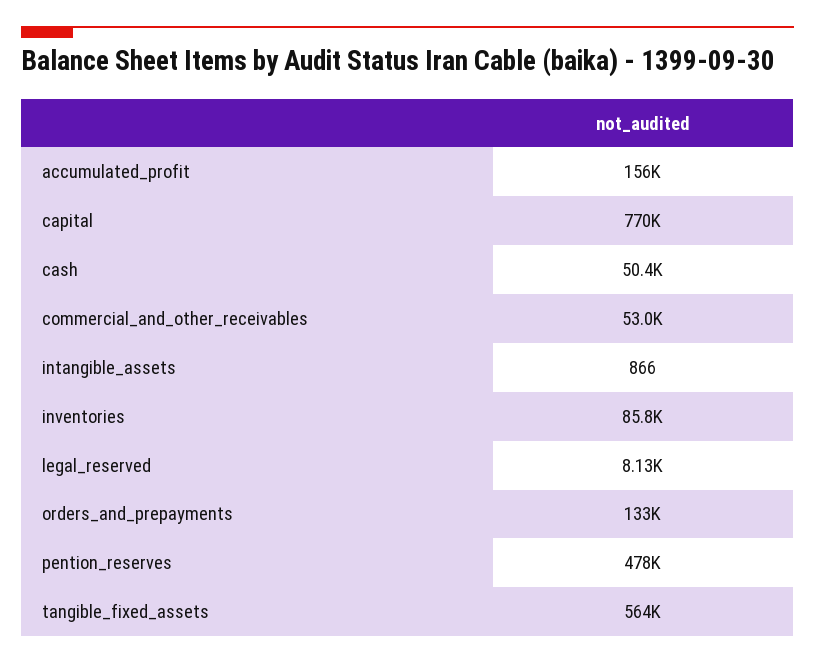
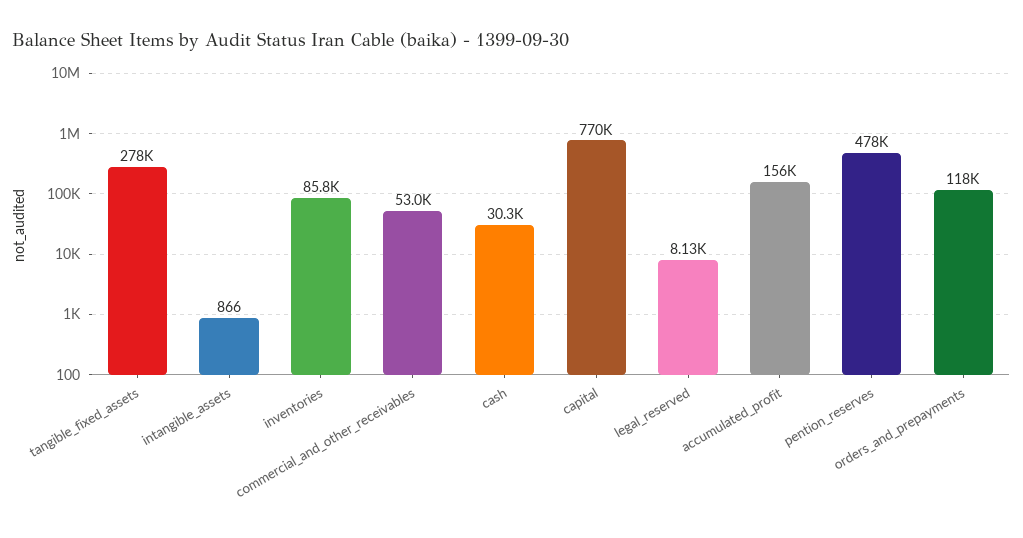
  {
    "accumulated_profit": 156000,
    "capital": 770000,
-   "cash": 50400,
+   "cash": 30300,
    "commercial_and_other_receivables": 53000,
    "intangible_assets": 866,
    "inventories": 85800,
    "legal_reserved": 8130,
-   "orders_and_prepayments": 133000,
+   "orders_and_prepayments": 118000,
    "pention_reserves": 478000,
-   "tangible_fixed_assets": 564000
+   "tangible_fixed_assets": 278000
  }

